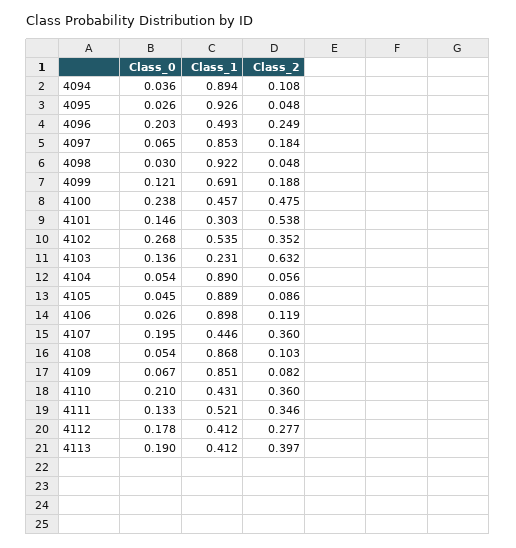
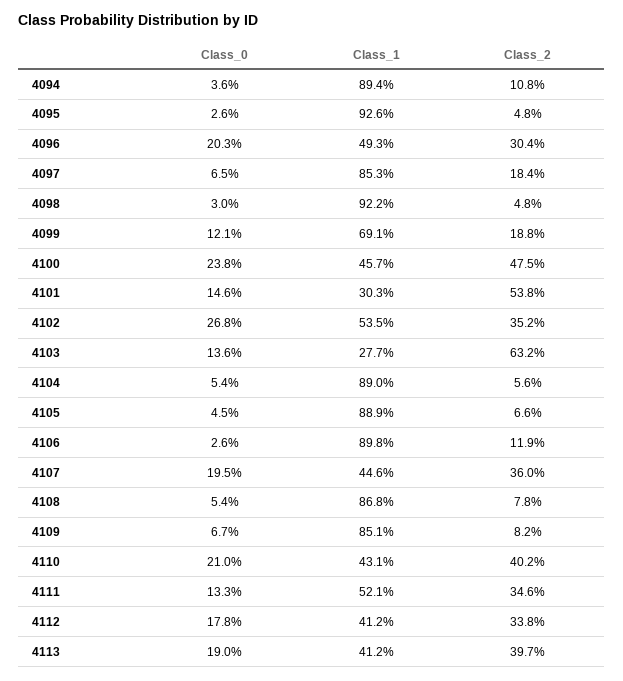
  {
    "Class_0": {
      "4094": 0.036,
      "4095": 0.026,
      "4096": 0.203,
      "4097": 0.065,
      "4098": 0.03,
      "4099": 0.121,
      "4100": 0.238,
      "4101": 0.146,
      "4102": 0.268,
      "4103": 0.136,
      "4104": 0.054,
      "4105": 0.045,
      "4106": 0.026,
      "4107": 0.195,
      "4108": 0.054,
      "4109": 0.067,
      "4110": 0.21,
      "4111": 0.133,
      "4112": 0.178,
      "4113": 0.19
    },
    "Class_1": {
      "4094": 0.894,
      "4095": 0.926,
      "4096": 0.493,
      "4097": 0.853,
      "4098": 0.922,
      "4099": 0.691,
      "4100": 0.457,
      "4101": 0.303,
      "4102": 0.535,
-     "4103": 0.231,
+     "4103": 0.277,
      "4104": 0.89,
      "4105": 0.889,
      "4106": 0.898,
      "4107": 0.446,
      "4108": 0.868,
      "4109": 0.851,
      "4110": 0.431,
      "4111": 0.521,
      "4112": 0.412,
      "4113": 0.412
    },
    "Class_2": {
      "4094": 0.108,
      "4095": 0.048,
-     "4096": 0.249,
+     "4096": 0.304,
      "4097": 0.184,
      "4098": 0.048,
      "4099": 0.188,
      "4100": 0.475,
      "4101": 0.538,
      "4102": 0.352,
      "4103": 0.632,
      "4104": 0.056,
-     "4105": 0.086,
+     "4105": 0.066,
      "4106": 0.119,
      "4107": 0.36,
-     "4108": 0.103,
+     "4108": 0.078,
      "4109": 0.082,
-     "4110": 0.36,
+     "4110": 0.402,
      "4111": 0.346,
-     "4112": 0.277,
+     "4112": 0.338,
      "4113": 0.397
    }
  }

